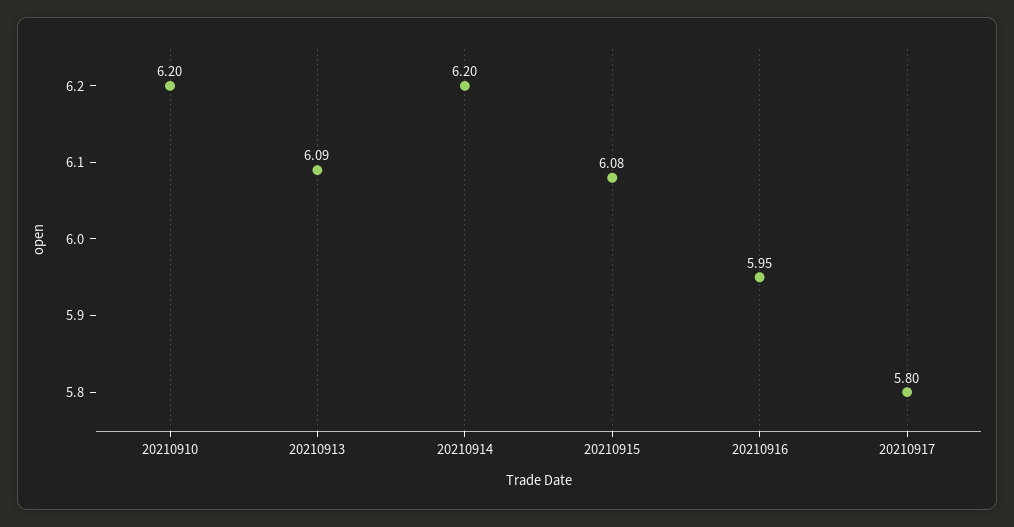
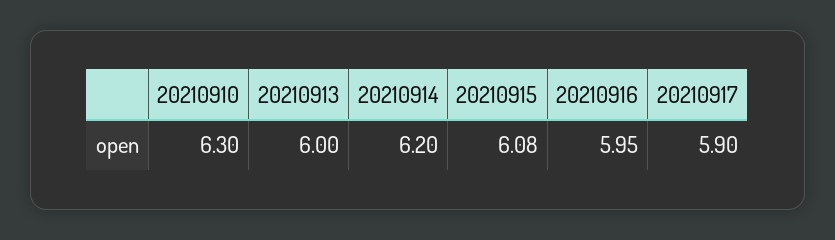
  {
-   "20210910": 6.2,
+   "20210910": 6.3,
-   "20210913": 6.09,
+   "20210913": 6,
    "20210914": 6.2,
    "20210915": 6.08,
    "20210916": 5.95,
-   "20210917": 5.8
+   "20210917": 5.9
  }

